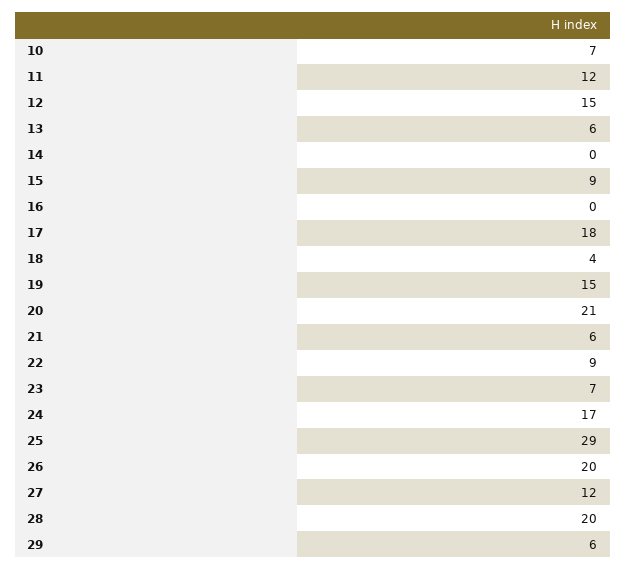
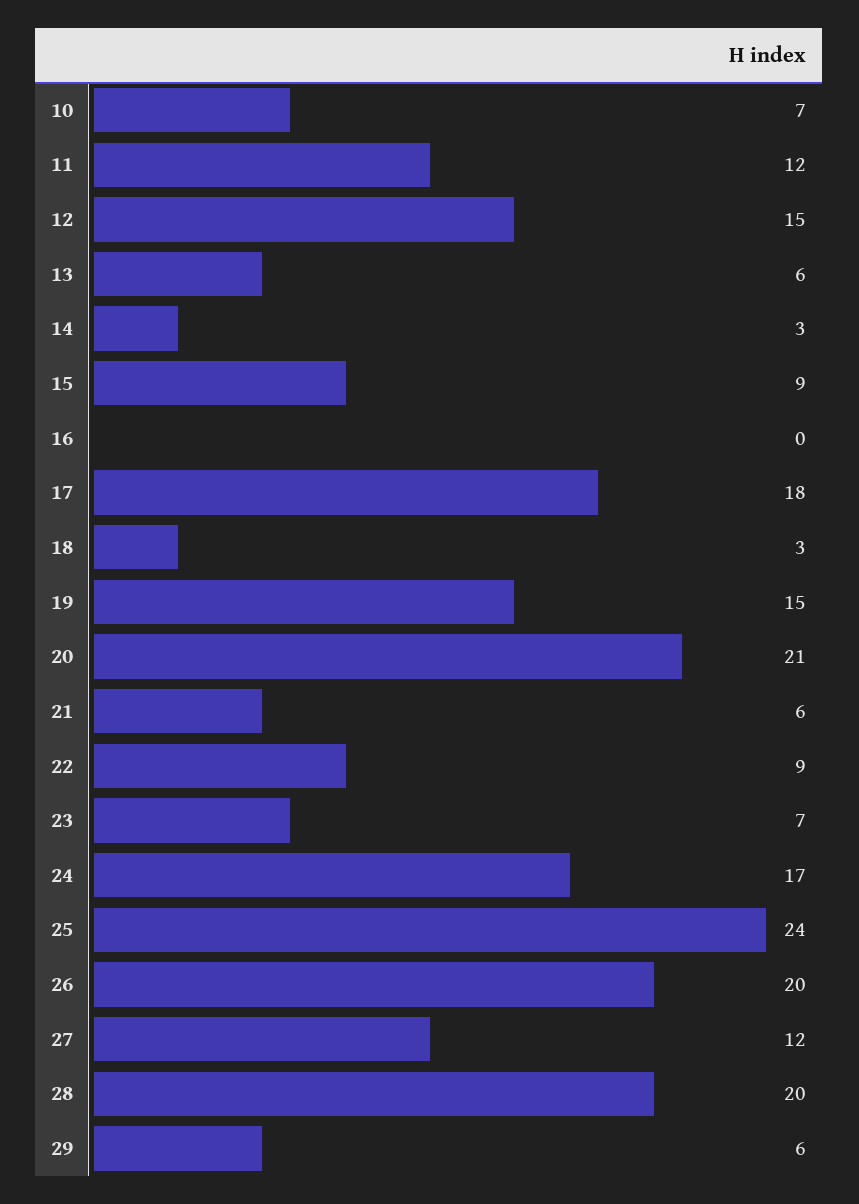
  {
    "10": 7,
    "11": 12,
    "12": 15,
    "13": 6,
-   "14": 0,
+   "14": 3,
    "15": 9,
    "16": 0,
    "17": 18,
-   "18": 4,
+   "18": 3,
    "19": 15,
    "20": 21,
    "21": 6,
    "22": 9,
    "23": 7,
    "24": 17,
-   "25": 29,
+   "25": 24,
    "26": 20,
    "27": 12,
    "28": 20,
    "29": 6
  }

